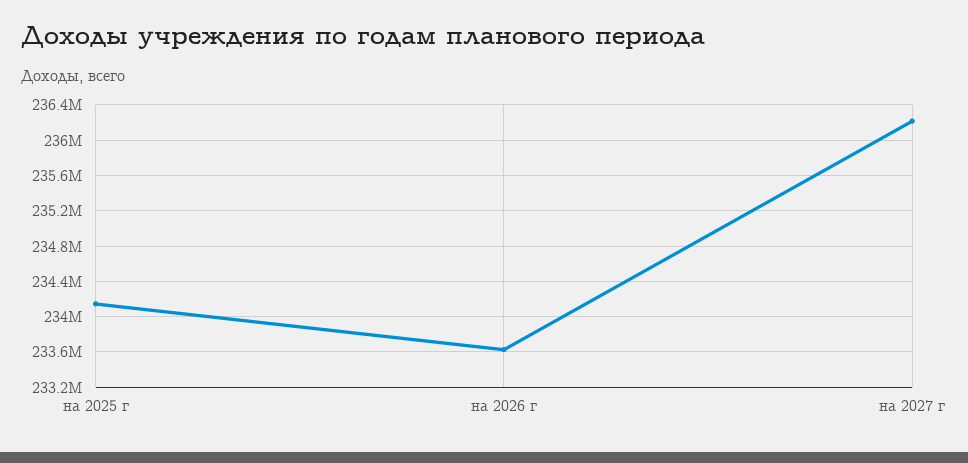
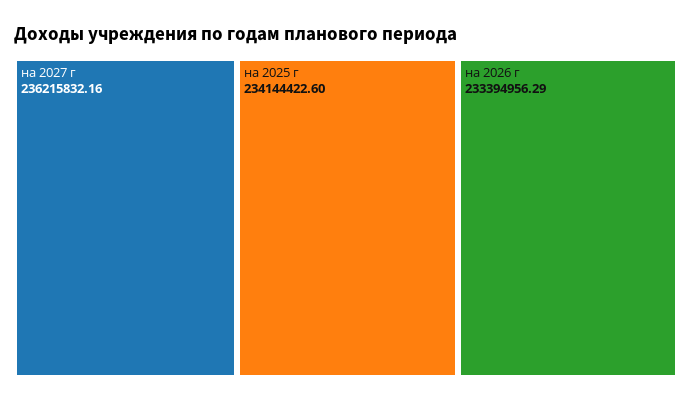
  {
    "на 2025 г": 234144422.6,
-   "на 2026 г": 233600000,
+   "на 2026 г": 233394956.29,
    "на 2027 г": 236215832.16
  }

